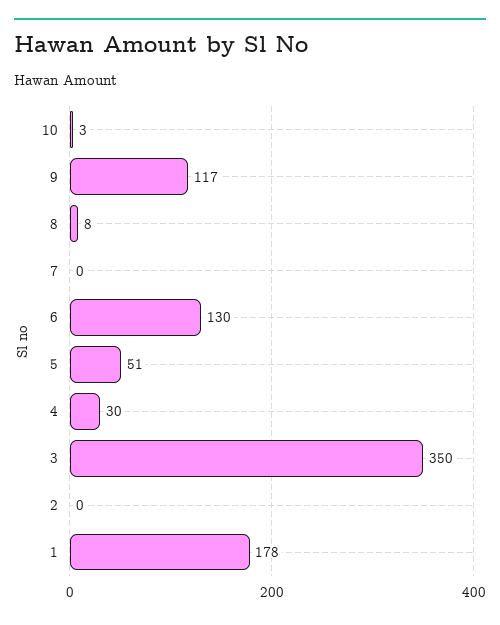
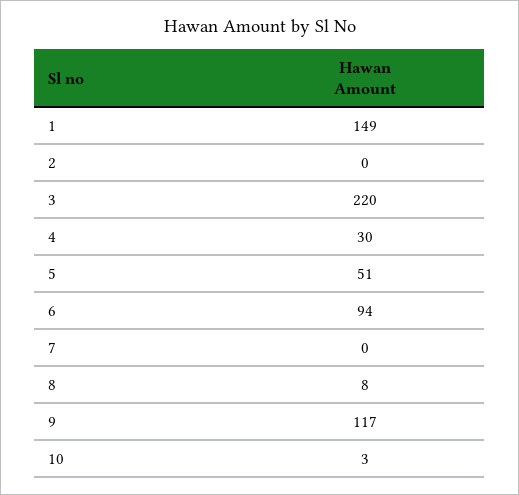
  {
    "10": 3,
    "9": 117,
    "8": 8,
    "7": 0,
-   "6": 130,
+   "6": 94,
    "5": 51,
    "4": 30,
-   "3": 350,
+   "3": 220,
    "2": 0,
-   "1": 178
+   "1": 149
  }

